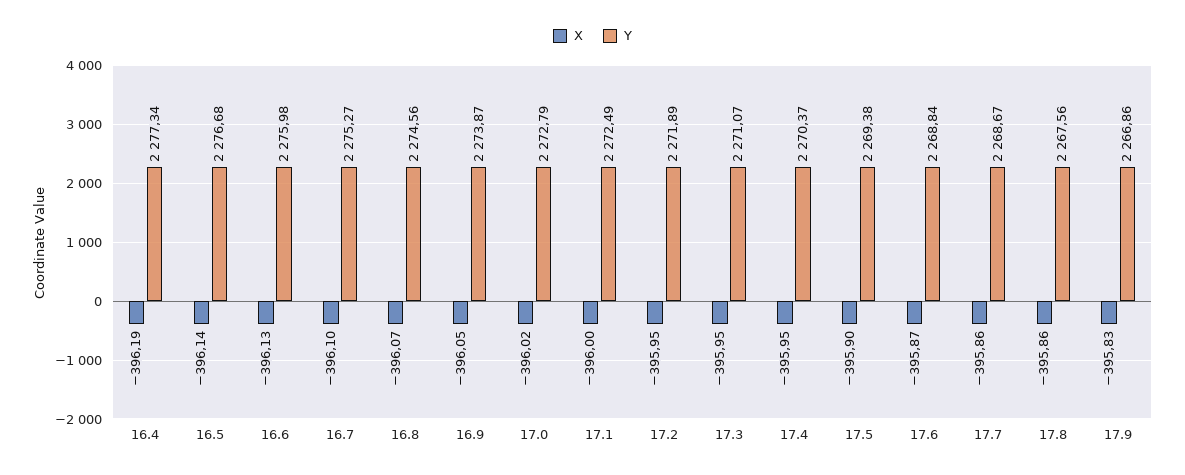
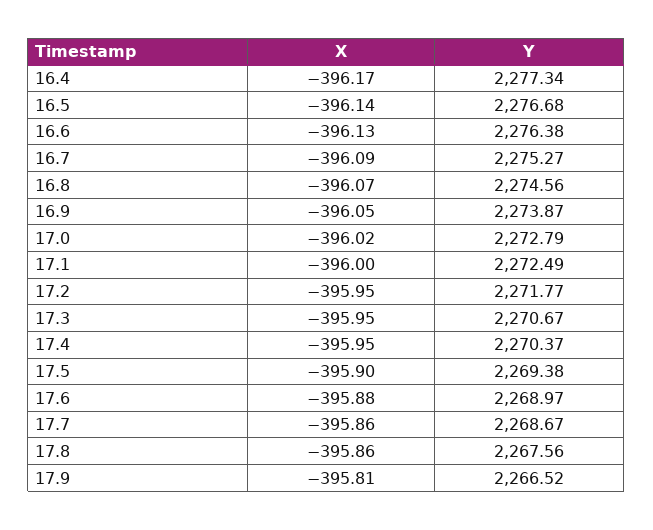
  {
    "X": {
-     "16.4": -396.19,
+     "16.4": -396.17,
      "16.5": -396.14,
      "16.6": -396.13,
-     "16.7": -396.1,
+     "16.7": -396.09,
      "16.8": -396.07,
      "16.9": -396.05,
      "17.0": -396.02,
      "17.1": -396,
      "17.2": -395.95,
      "17.3": -395.95,
      "17.4": -395.95,
      "17.5": -395.9,
-     "17.6": -395.87,
+     "17.6": -395.88,
      "17.7": -395.86,
      "17.8": -395.86,
-     "17.9": -395.83
+     "17.9": -395.81
    },
    "Y": {
      "16.4": 2277.34,
      "16.5": 2276.68,
-     "16.6": 2275.98,
+     "16.6": 2276.38,
      "16.7": 2275.27,
      "16.8": 2274.56,
      "16.9": 2273.87,
      "17.0": 2272.79,
      "17.1": 2272.49,
-     "17.2": 2271.89,
+     "17.2": 2271.77,
-     "17.3": 2271.07,
+     "17.3": 2270.67,
      "17.4": 2270.37,
      "17.5": 2269.38,
-     "17.6": 2268.84,
+     "17.6": 2268.97,
      "17.7": 2268.67,
      "17.8": 2267.56,
-     "17.9": 2266.86
+     "17.9": 2266.52
    }
  }

